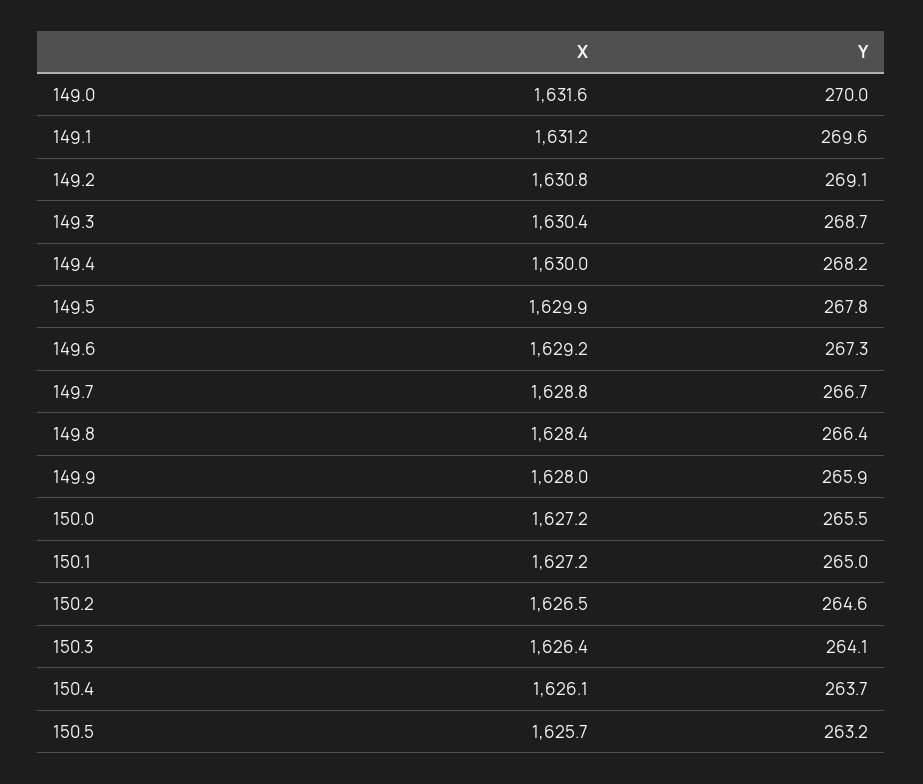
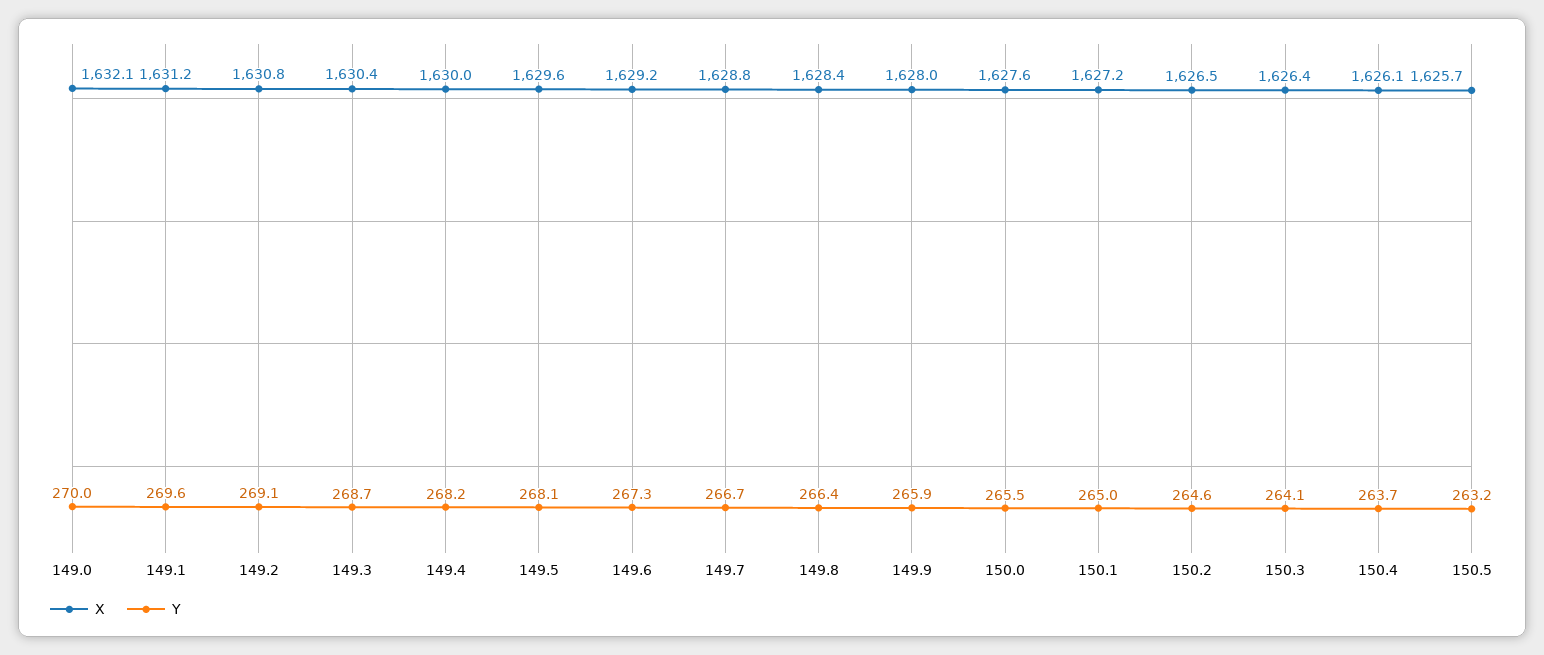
  {
    "X": {
-     "149.0": 1631.6,
+     "149.0": 1632.1,
      "149.1": 1631.2,
      "149.2": 1630.8,
      "149.3": 1630.4,
      "149.4": 1630,
-     "149.5": 1629.9,
+     "149.5": 1629.6,
      "149.6": 1629.2,
      "149.7": 1628.8,
      "149.8": 1628.4,
      "149.9": 1628,
-     "150.0": 1627.2,
+     "150.0": 1627.6,
      "150.1": 1627.2,
      "150.2": 1626.5,
      "150.3": 1626.4,
      "150.4": 1626.1,
      "150.5": 1625.7
    },
    "Y": {
      "149.0": 270,
      "149.1": 269.6,
      "149.2": 269.1,
      "149.3": 268.7,
      "149.4": 268.2,
-     "149.5": 267.8,
+     "149.5": 268.1,
      "149.6": 267.3,
      "149.7": 266.7,
      "149.8": 266.4,
      "149.9": 265.9,
      "150.0": 265.5,
      "150.1": 265,
      "150.2": 264.6,
      "150.3": 264.1,
      "150.4": 263.7,
      "150.5": 263.2
    }
  }

